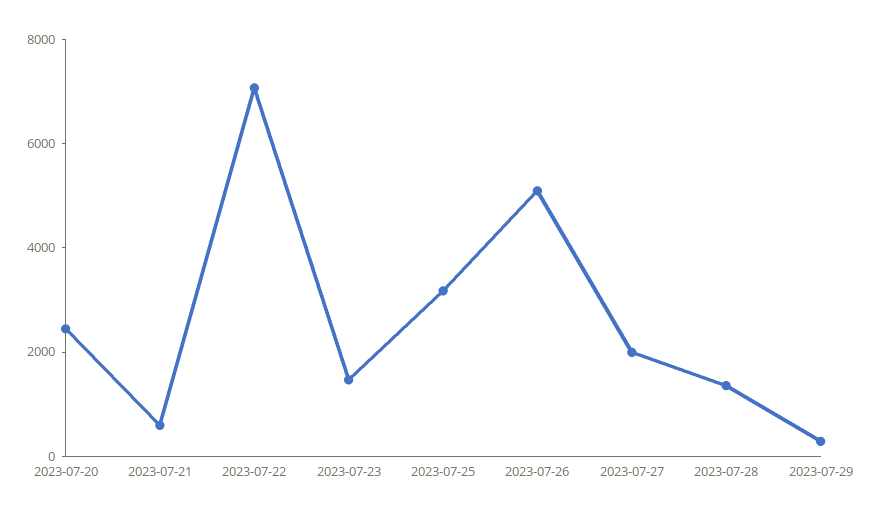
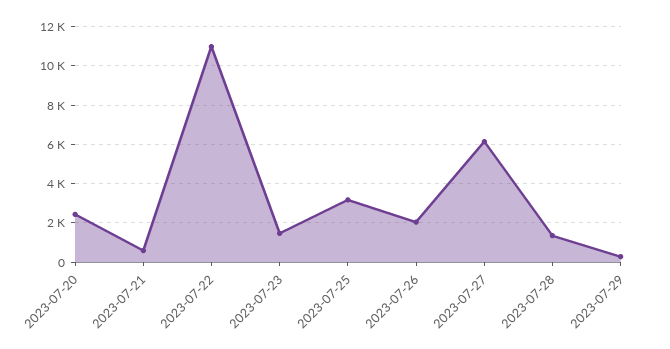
  {
    "2023-07-20": 2500,
    "2023-07-21": 500,
-   "2023-07-22": 7000,
+   "2023-07-22": 11000,
    "2023-07-23": 1500,
    "2023-07-25": 3000,
-   "2023-07-26": 5000,
+   "2023-07-26": 2000,
-   "2023-07-27": 2000,
+   "2023-07-27": 6000,
    "2023-07-28": 1500,
    "2023-07-29": 500
  }

